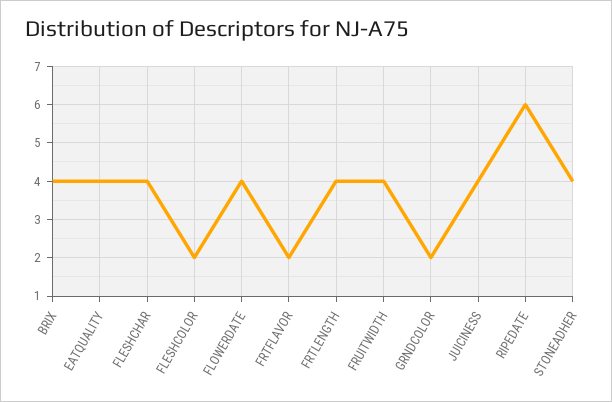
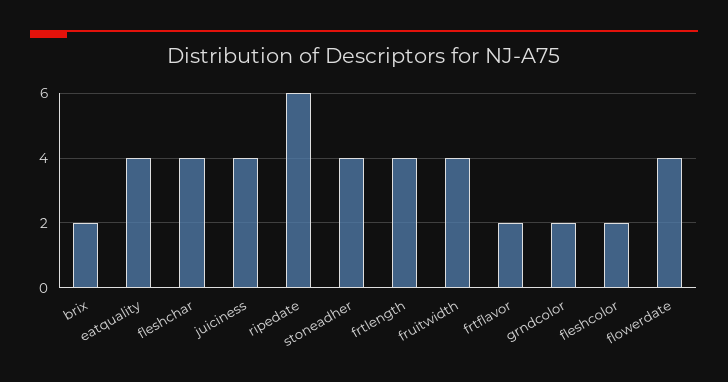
  {
-   "BRIX": 4,
+   "BRIX": 2,
    "EATQUALITY": 4,
    "FLESHCHAR": 4,
    "FLESHCOLOR": 2,
    "FLOWERDATE": 4,
    "FRTFLAVOR": 2,
    "FRTLENGTH": 4,
    "FRUITWIDTH": 4,
    "GRNDCOLOR": 2,
    "JUICINESS": 4,
    "RIPEDATE": 6,
    "STONEADHER": 4
  }

